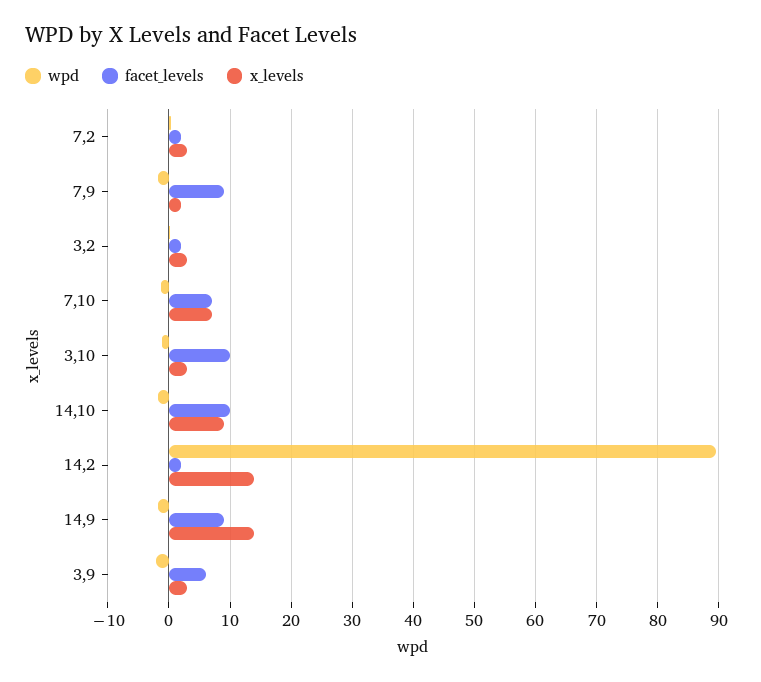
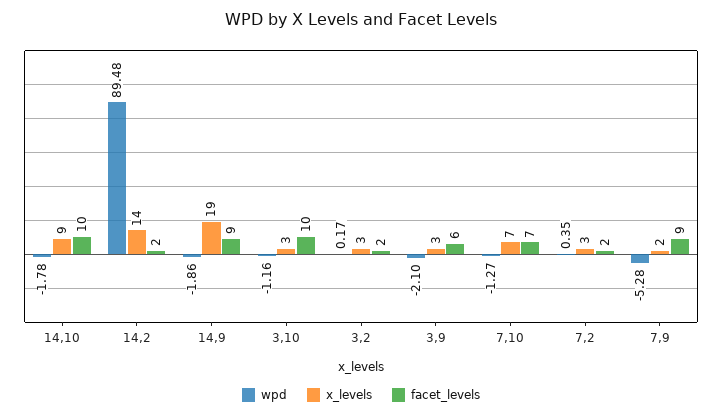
  {
    "wpd": {
      "7,2": 0.35,
-     "7,9": -2,
+     "7,9": -5.28,
      "3,2": 0.17,
      "7,10": -1.27,
      "3,10": -1.16,
      "14,10": -1.78,
      "14,2": 89.48,
      "14,9": -1.86,
      "3,9": -2.1
    },
    "facet_levels": {
      "7,2": 2,
      "7,9": 9,
      "3,2": 2,
      "7,10": 7,
      "3,10": 10,
      "14,10": 10,
      "14,2": 2,
      "14,9": 9,
      "3,9": 6
    },
    "x_levels": {
      "7,2": 3,
      "7,9": 2,
      "3,2": 3,
      "7,10": 7,
      "3,10": 3,
      "14,10": 9,
      "14,2": 14,
-     "14,9": 14,
+     "14,9": 19,
      "3,9": 3
    }
  }

